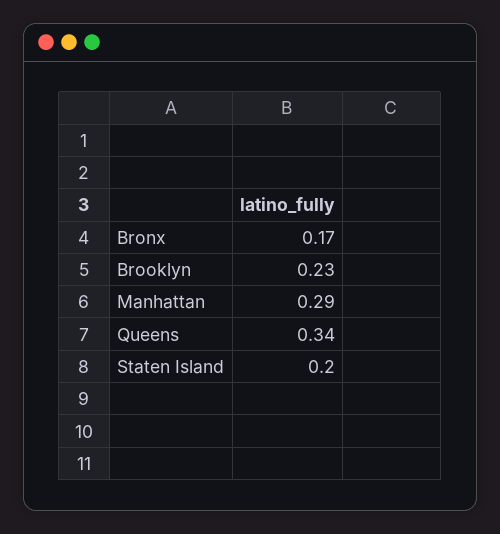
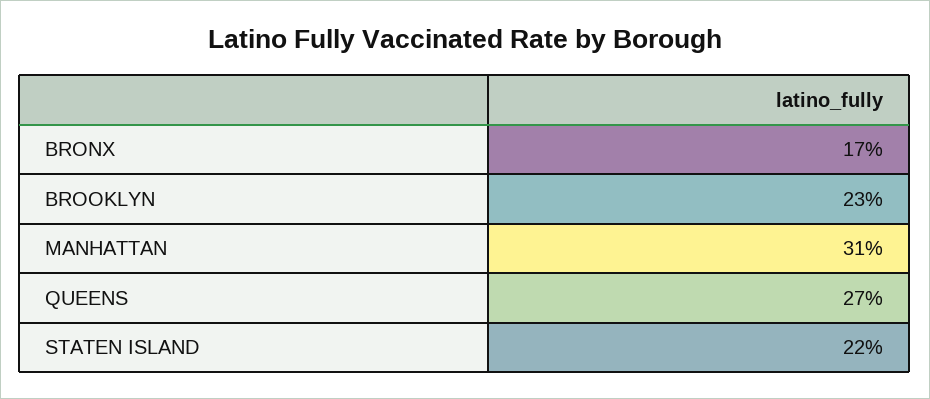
  {
    "Bronx": 0.17,
    "Brooklyn": 0.23,
-   "Manhattan": 0.29,
+   "Manhattan": 0.31,
-   "Queens": 0.34,
+   "Queens": 0.27,
-   "Staten Island": 0.2
+   "Staten Island": 0.22
  }

